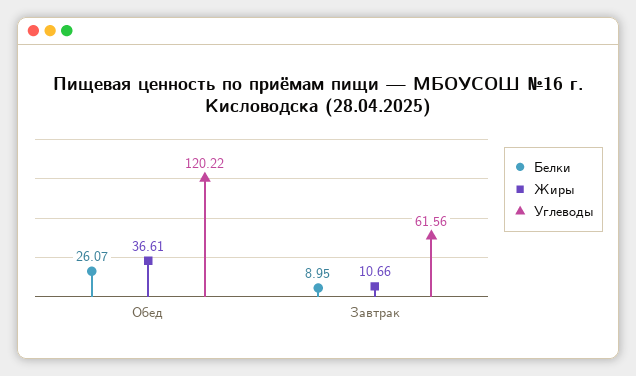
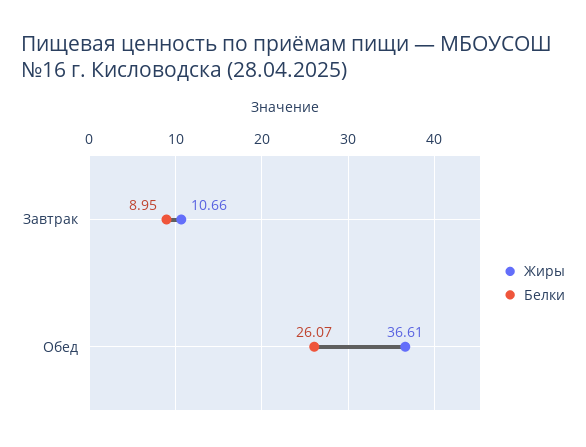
  {
    "Белки": {
      "Обед": 26.07,
      "Завтрак": 8.95
    },
    "Жиры": {
      "Обед": 36.61,
      "Завтрак": 10.66
-   },
+   }
-   "Углеводы": {
-     "Обед": 120.22,
-     "Завтрак": 61.56
-   }
  }

